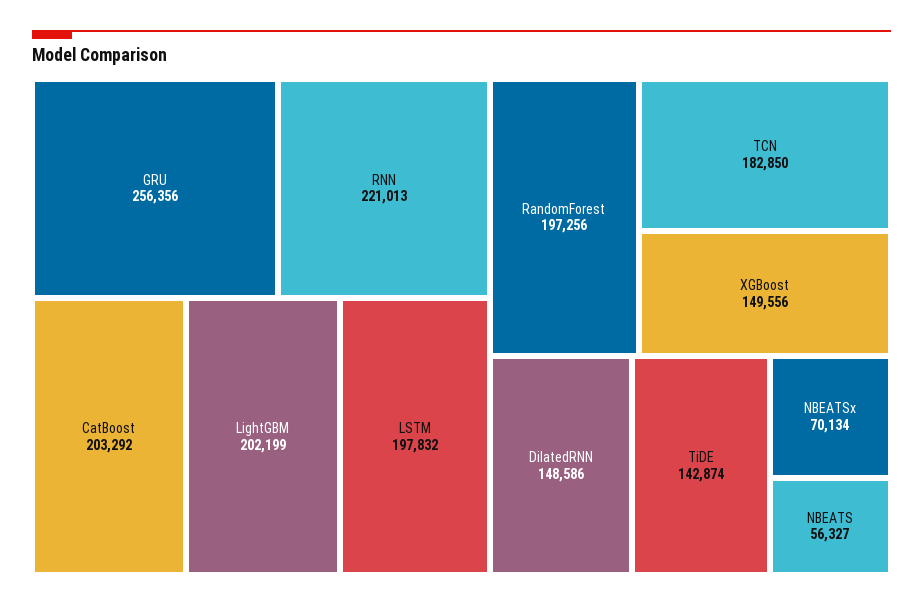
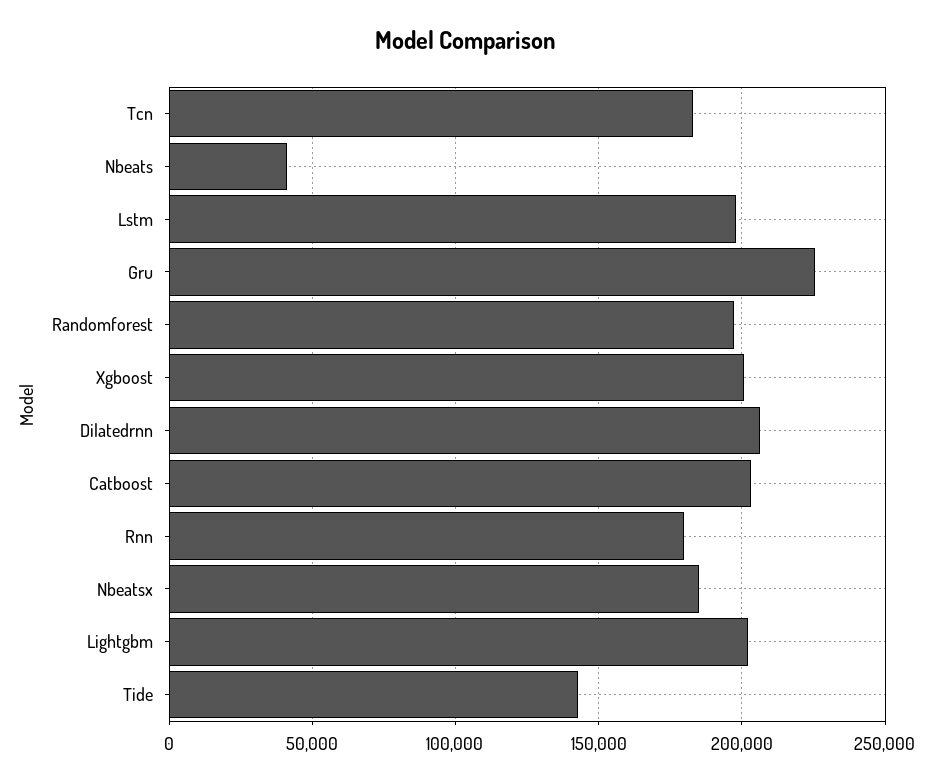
  {
-   "GRU": 256356,
+   "GRU": 225000,
-   "RNN": 221013,
+   "RNN": 180000,
    "CatBoost": 203292,
    "LightGBM": 202199,
    "LSTM": 197832,
    "RandomForest": 197256,
    "TCN": 182850,
-   "XGBoost": 149556,
+   "XGBoost": 200000,
-   "DilatedRNN": 148586,
+   "DilatedRNN": 205000,
    "TiDE": 142874,
-   "NBEATSx": 70134,
+   "NBEATSx": 185000,
-   "NBEATS": 56327
+   "NBEATS": 40000
  }

